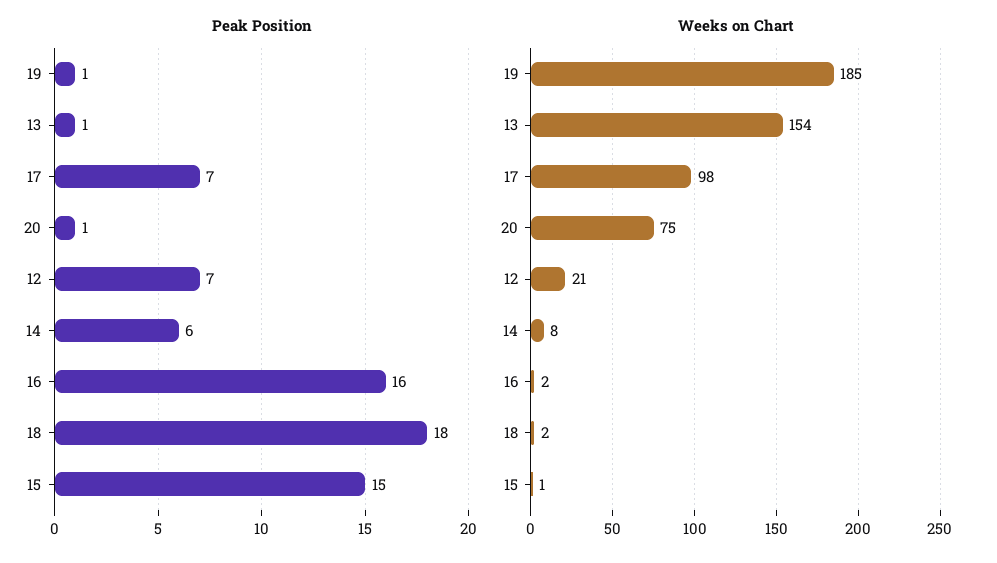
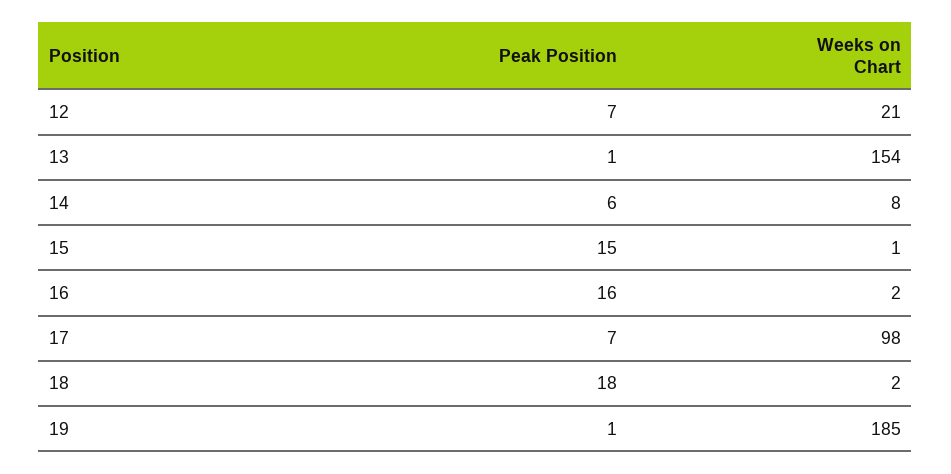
  {
    "Peak Position": {
      "19": 1,
      "13": 1,
      "17": 7,
-     "20": 1,
      "12": 7,
      "14": 6,
      "16": 16,
      "18": 18,
      "15": 15
    },
    "Weeks on Chart": {
      "19": 185,
      "13": 154,
      "17": 98,
-     "20": 75,
      "12": 21,
      "14": 8,
      "16": 2,
      "18": 2,
      "15": 1
    }
  }

